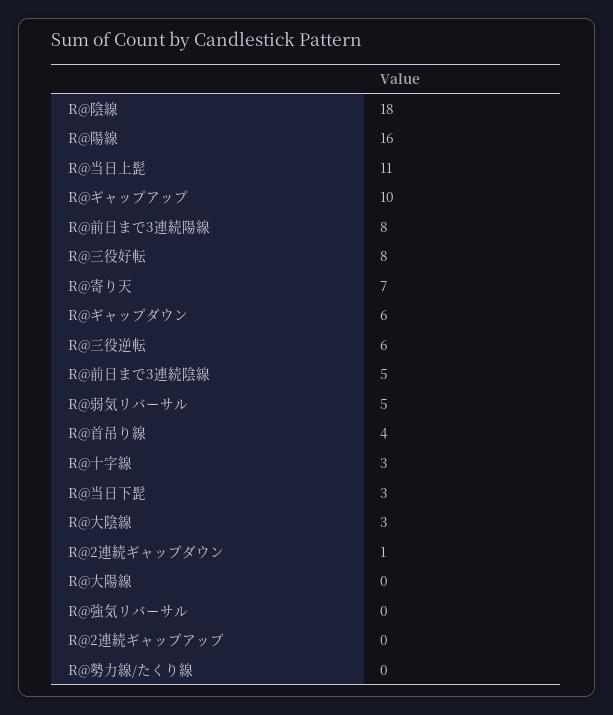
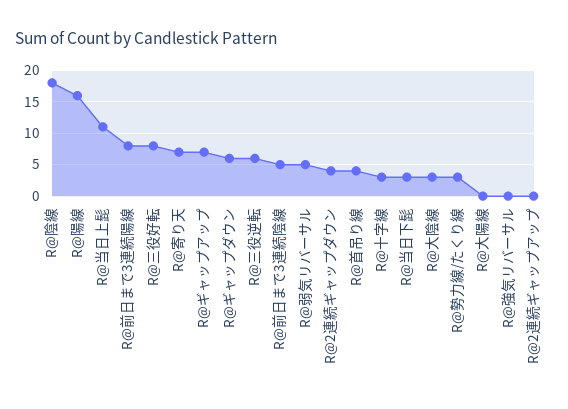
  {
    "R@陰線": 18,
    "R@陽線": 16,
    "R@当日上髭": 11,
-   "R@ギャップアップ": 10,
+   "R@ギャップアップ": 7,
    "R@前日まで3連続陽線": 8,
    "R@三役好転": 8,
    "R@寄り天": 7,
    "R@ギャップダウン": 6,
    "R@三役逆転": 6,
    "R@前日まで3連続陰線": 5,
    "R@弱気リバーサル": 5,
    "R@首吊り線": 4,
    "R@十字線": 3,
    "R@当日下髭": 3,
    "R@大陰線": 3,
-   "R@2連続ギャップダウン": 1,
+   "R@2連続ギャップダウン": 4,
    "R@大陽線": 0,
    "R@強気リバーサル": 0,
    "R@2連続ギャップアップ": 0,
-   "R@勢力線/たくり線": 0
+   "R@勢力線/たくり線": 3
  }

